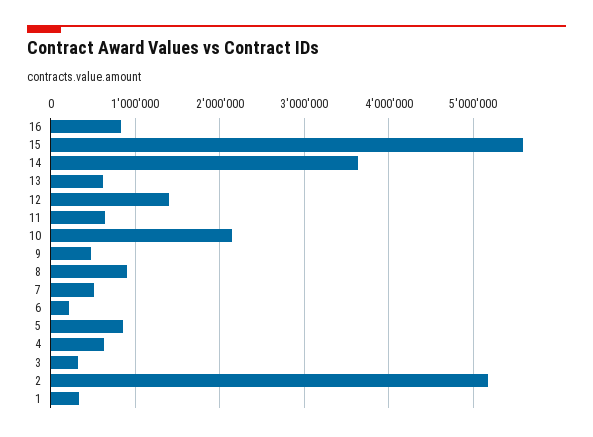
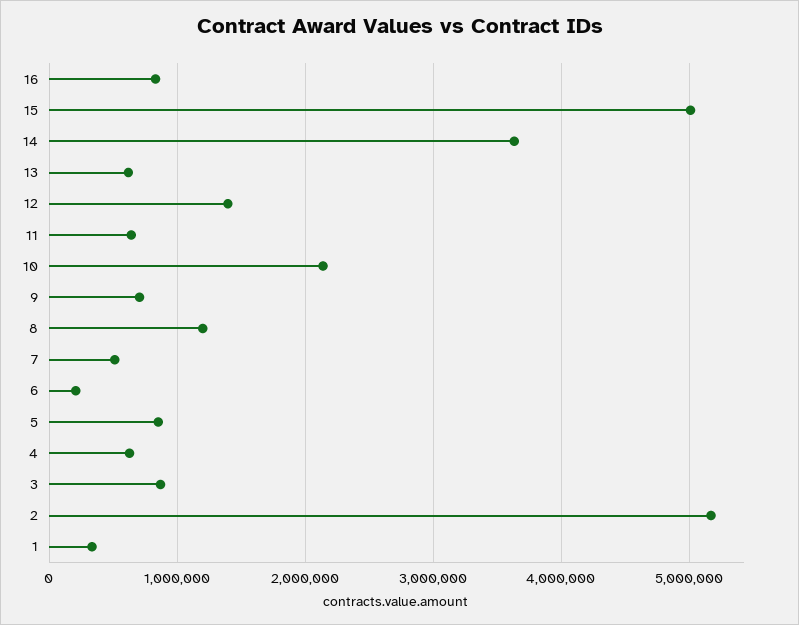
  {
    "16": 800000,
-   "15": 5600000,
+   "15": 5000000,
    "14": 3600000,
    "13": 600000,
    "12": 1400000,
    "11": 600000,
    "10": 2100000,
-   "9": 500000,
+   "9": 700000,
-   "8": 900000,
+   "8": 1200000,
    "7": 500000,
    "6": 200000,
    "5": 900000,
    "4": 600000,
-   "3": 300000,
+   "3": 900000,
    "2": 5200000,
    "1": 300000
  }

